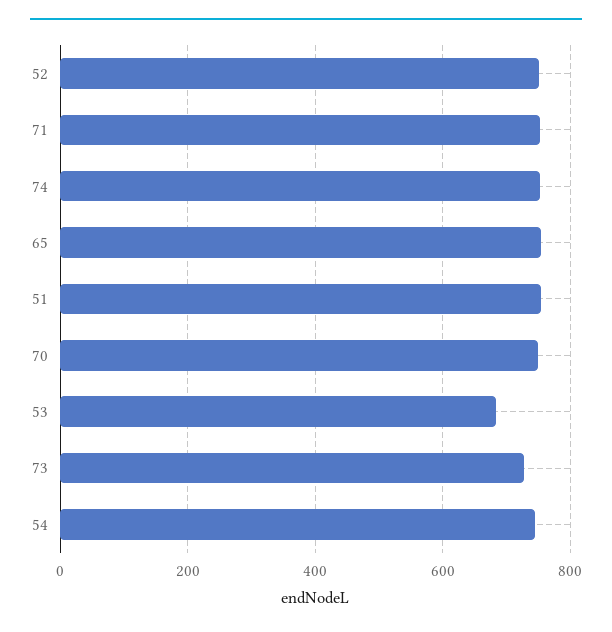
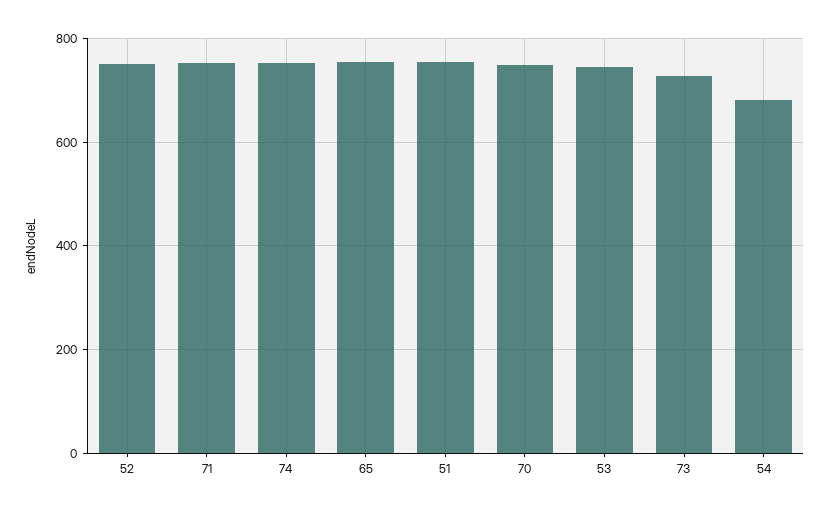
  {
    "52": 760,
    "71": 760,
    "74": 760,
    "65": 760,
    "51": 760,
    "70": 740,
-   "53": 680,
+   "53": 740,
    "73": 720,
-   "54": 740
+   "54": 680
  }

